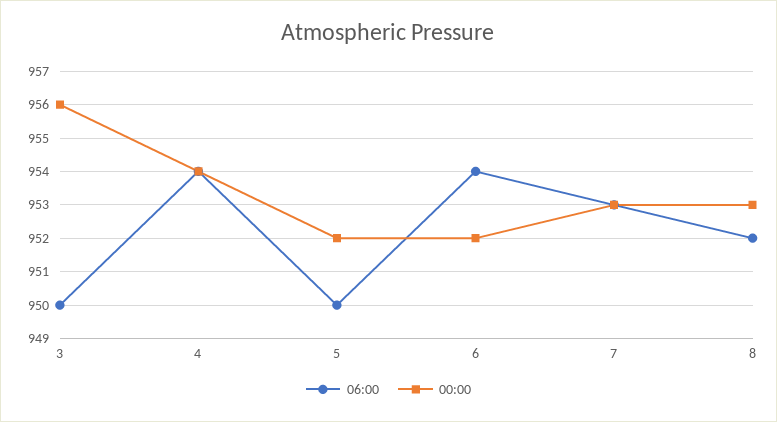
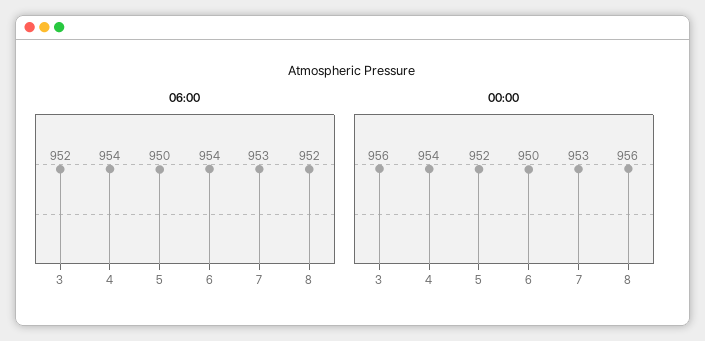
  {
    "06:00": {
-     "3": 950,
+     "3": 952,
      "4": 954,
      "5": 950,
      "6": 954,
      "7": 953,
      "8": 952
    },
    "00:00": {
      "3": 956,
      "4": 954,
      "5": 952,
-     "6": 952,
+     "6": 950,
      "7": 953,
-     "8": 953
+     "8": 956
    }
  }

